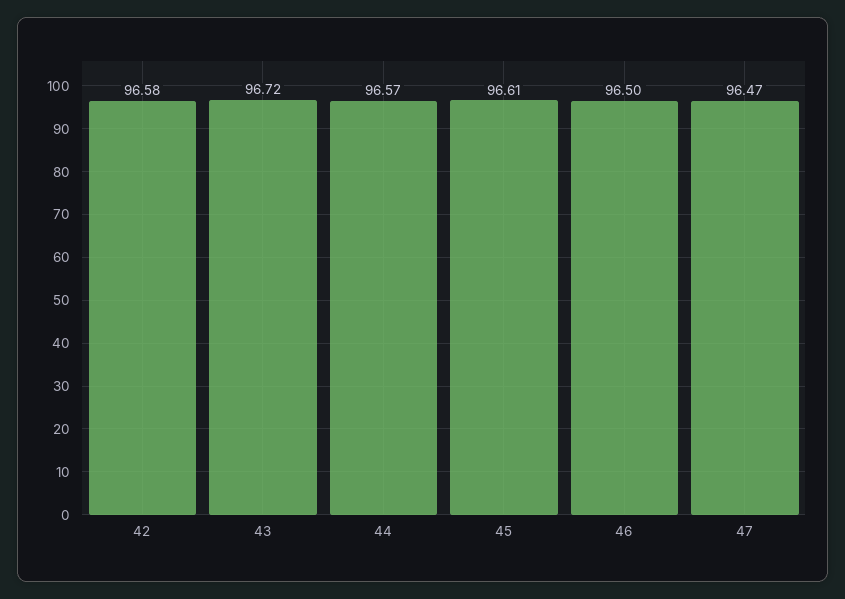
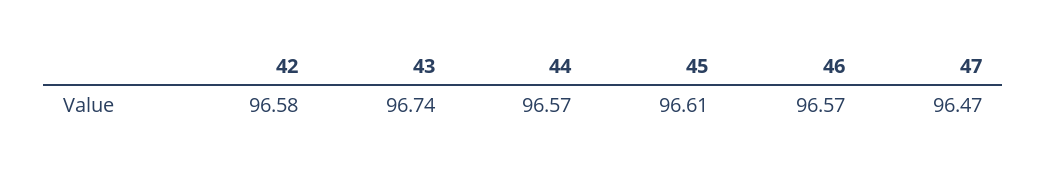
  {
    "42": 96.58,
-   "43": 96.72,
+   "43": 96.74,
    "44": 96.57,
    "45": 96.61,
-   "46": 96.5,
+   "46": 96.57,
    "47": 96.47
  }

